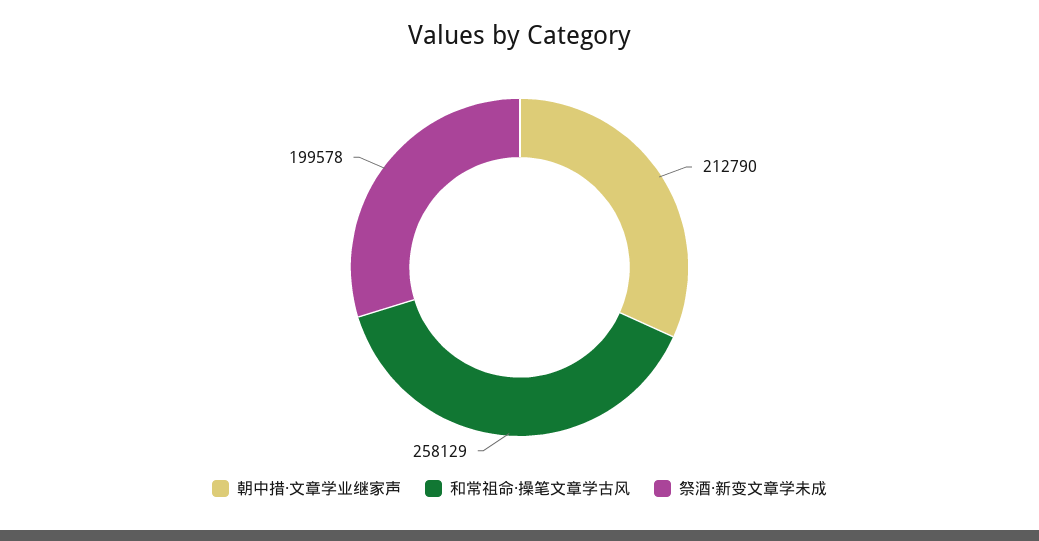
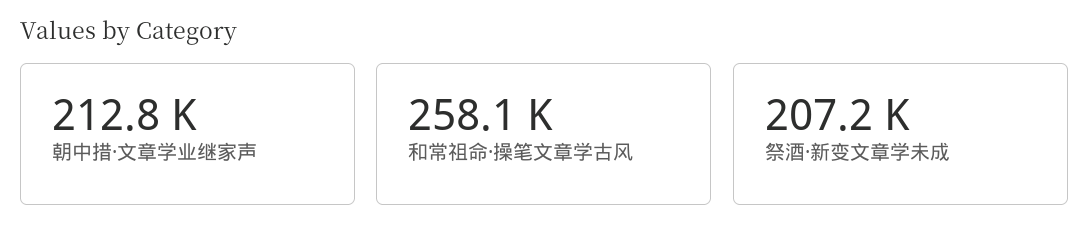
  {
    "朝中措·文章学业继家声": 212790,
    "和常祖命·操笔文章学古风": 258129,
-   "祭酒·新变文章学未成": 199578
+   "祭酒·新变文章学未成": 207200
  }

